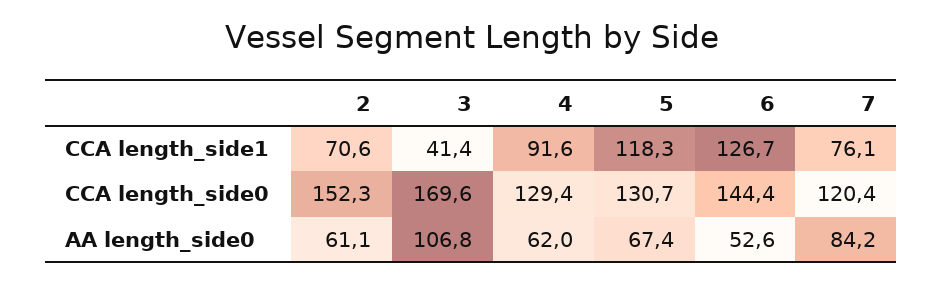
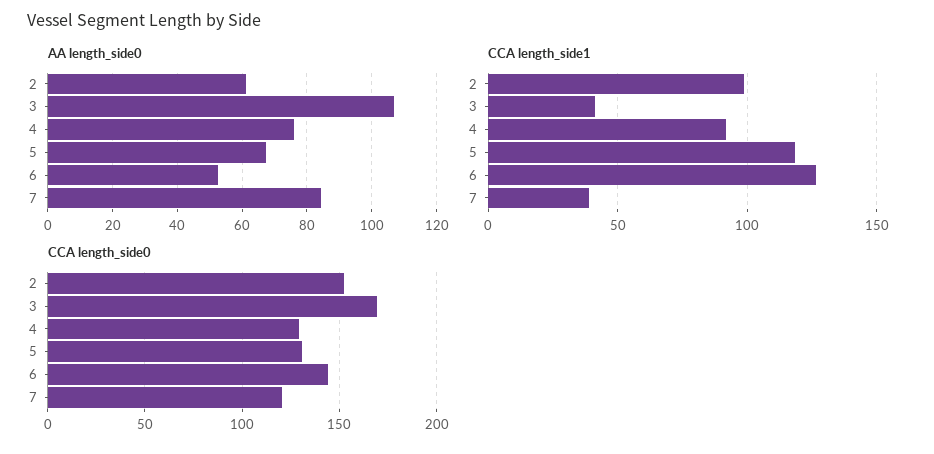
  {
    "CCA length_side1": {
-     "2": 70.6,
+     "2": 100,
      "3": 41.4,
      "4": 91.6,
      "5": 118.3,
      "6": 126.7,
-     "7": 76.1
+     "7": 40
    },
    "CCA length_side0": {
      "2": 152.3,
      "3": 169.6,
      "4": 129.4,
      "5": 130.7,
      "6": 144.4,
      "7": 120.4
    },
    "AA length_side0": {
      "2": 61.1,
      "3": 106.8,
-     "4": 62,
+     "4": 76,
      "5": 67.4,
      "6": 52.6,
      "7": 84.2
    }
  }

